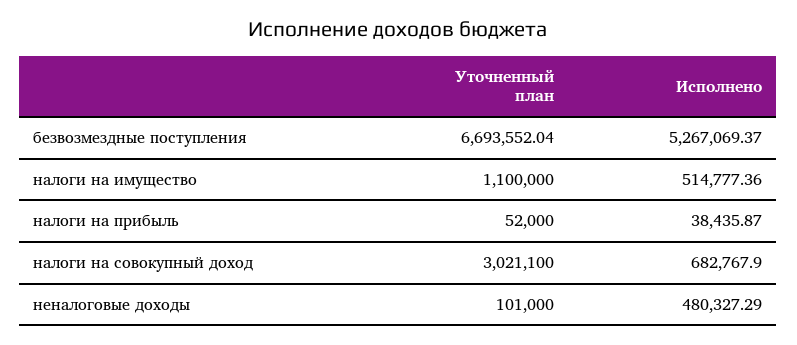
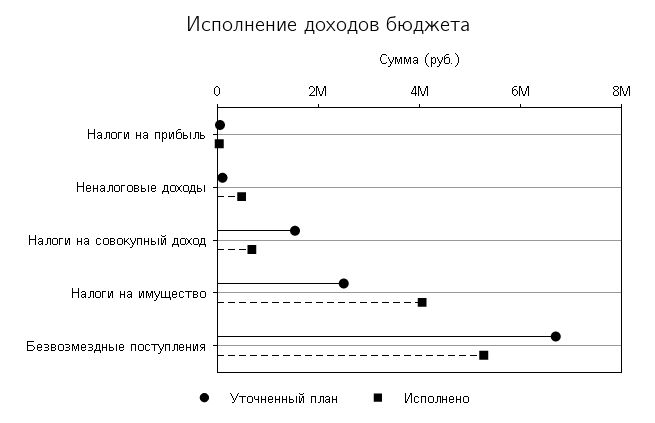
  {
    "Уточненный план": {
      "безвозмездные поступления": 6693552.04,
-     "налоги на имущество": 1100000,
+     "налоги на имущество": 2500000,
      "налоги на прибыль": 52000,
-     "налоги на совокупный доход": 3021100,
+     "налоги на совокупный доход": 1500000,
      "неналоговые доходы": 101000
    },
    "Исполнено": {
      "безвозмездные поступления": 5267069.37,
-     "налоги на имущество": 514777.36,
+     "налоги на имущество": 4000000,
      "налоги на прибыль": 38435.87,
      "налоги на совокупный доход": 682767.9,
      "неналоговые доходы": 480327.29
    }
  }

